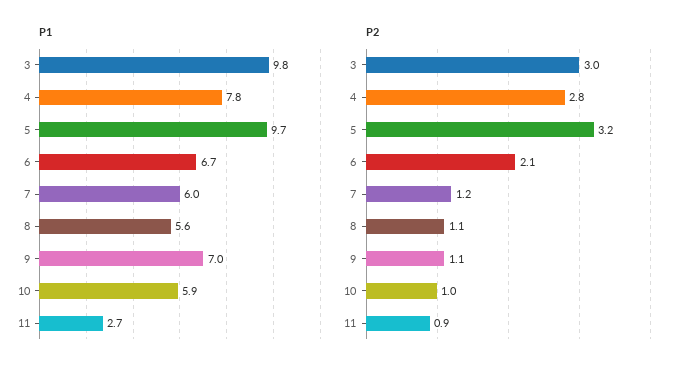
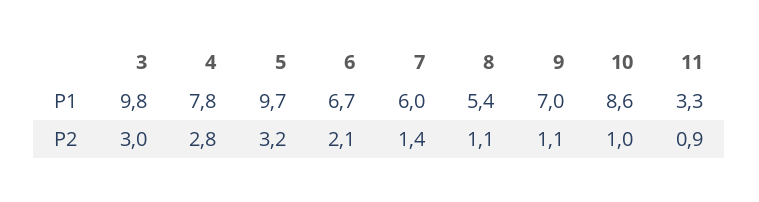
  {
    "P1": {
      "3": 9.8,
      "4": 7.8,
      "5": 9.7,
      "6": 6.7,
      "7": 6,
-     "8": 5.6,
+     "8": 5.4,
      "9": 7,
-     "10": 5.9,
+     "10": 8.6,
-     "11": 2.7
+     "11": 3.3
    },
    "P2": {
      "3": 3,
      "4": 2.8,
      "5": 3.2,
      "6": 2.1,
-     "7": 1.2,
+     "7": 1.4,
      "8": 1.1,
      "9": 1.1,
      "10": 1,
      "11": 0.9
    }
  }

